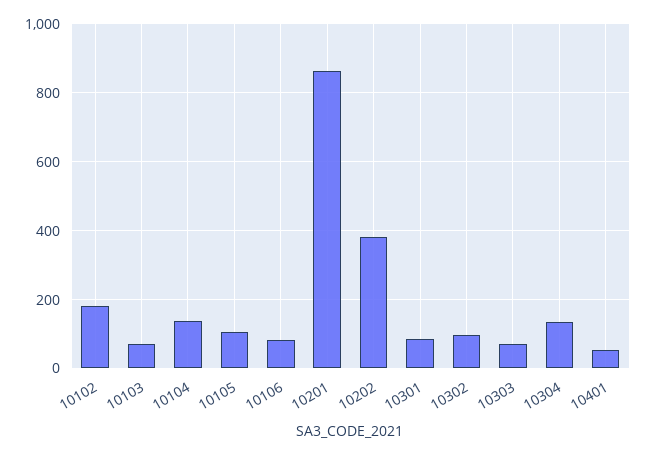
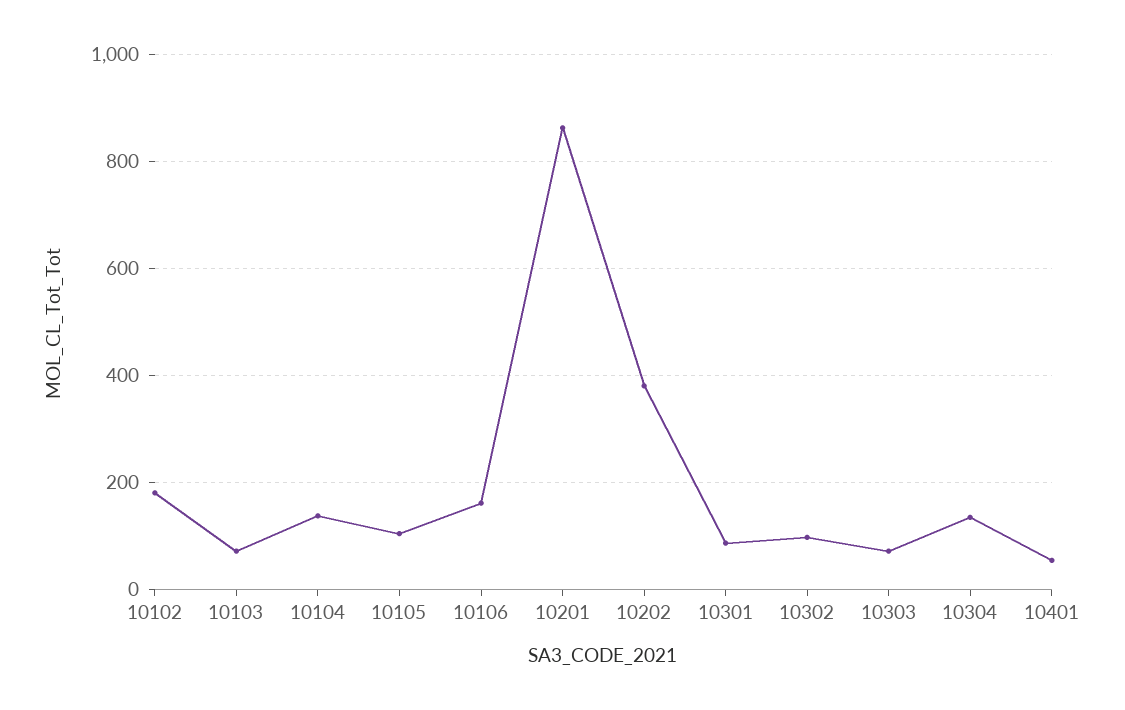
  {
    "10102": 180,
    "10103": 80,
    "10104": 140,
    "10105": 100,
-   "10106": 80,
+   "10106": 160,
    "10201": 860,
    "10202": 380,
    "10301": 80,
    "10302": 100,
    "10303": 80,
    "10304": 140,
    "10401": 60
  }

